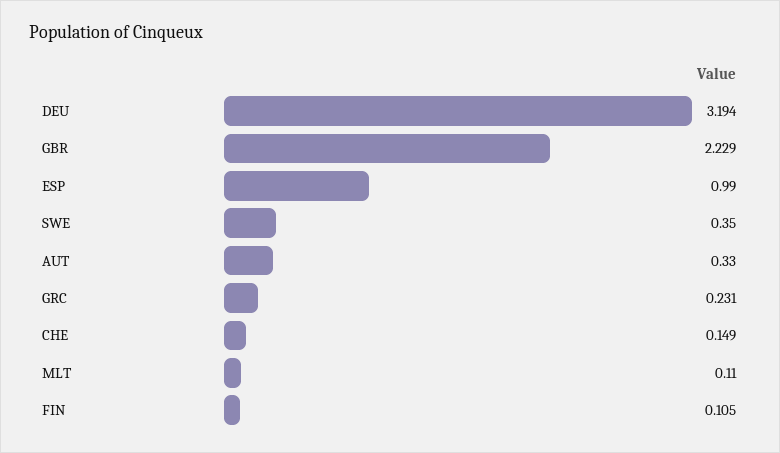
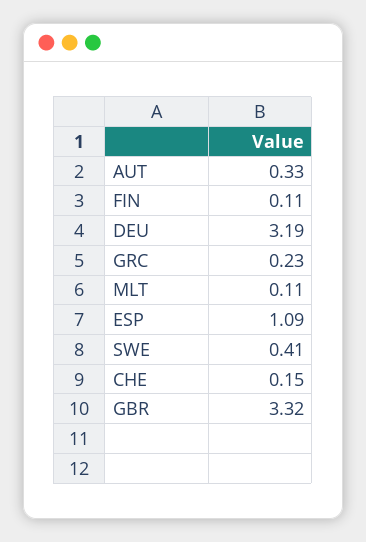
  {
    "DEU": 3.194,
-   "GBR": 2.229,
+   "GBR": 3.32,
-   "ESP": 0.99,
+   "ESP": 1.09,
-   "SWE": 0.35,
+   "SWE": 0.41,
    "AUT": 0.33,
    "GRC": 0.231,
    "CHE": 0.149,
    "MLT": 0.11,
    "FIN": 0.105
  }

